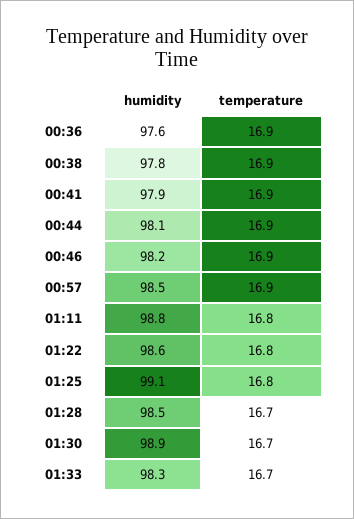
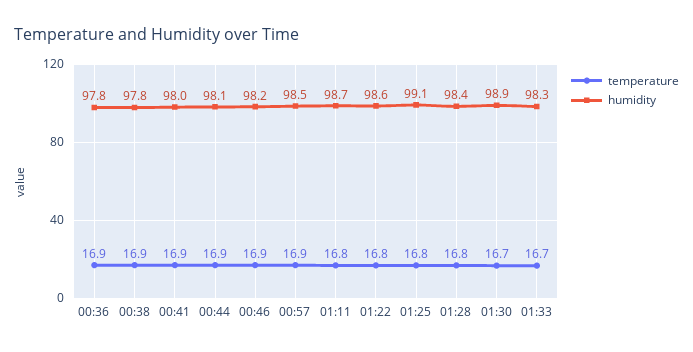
  {
    "humidity": {
-     "00:36": 97.6,
+     "00:36": 97.8,
      "00:38": 97.8,
-     "00:41": 97.9,
+     "00:41": 98,
      "00:44": 98.1,
      "00:46": 98.2,
      "00:57": 98.5,
-     "01:11": 98.8,
+     "01:11": 98.7,
      "01:22": 98.6,
      "01:25": 99.1,
-     "01:28": 98.5,
+     "01:28": 98.4,
      "01:30": 98.9,
      "01:33": 98.3
    },
    "temperature": {
      "00:36": 16.9,
      "00:38": 16.9,
      "00:41": 16.9,
      "00:44": 16.9,
      "00:46": 16.9,
      "00:57": 16.9,
      "01:11": 16.8,
      "01:22": 16.8,
      "01:25": 16.8,
-     "01:28": 16.7,
+     "01:28": 16.8,
      "01:30": 16.7,
      "01:33": 16.7
    }
  }

